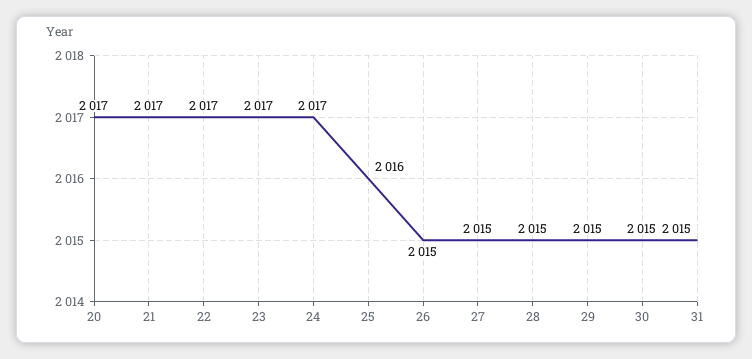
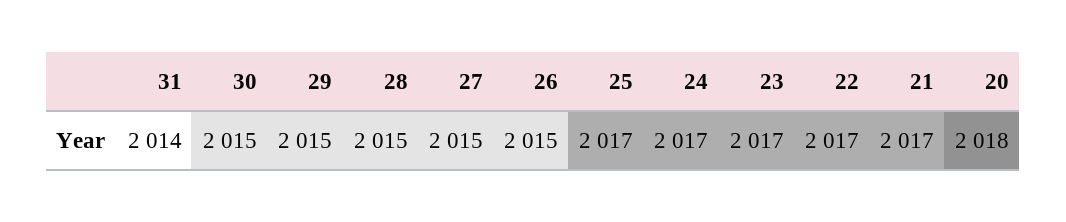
  {
-   "20": 2017,
+   "20": 2018,
    "21": 2017,
    "22": 2017,
    "23": 2017,
    "24": 2017,
-   "25": 2016,
+   "25": 2017,
    "26": 2015,
    "27": 2015,
    "28": 2015,
    "29": 2015,
    "30": 2015,
-   "31": 2015
+   "31": 2014
  }

